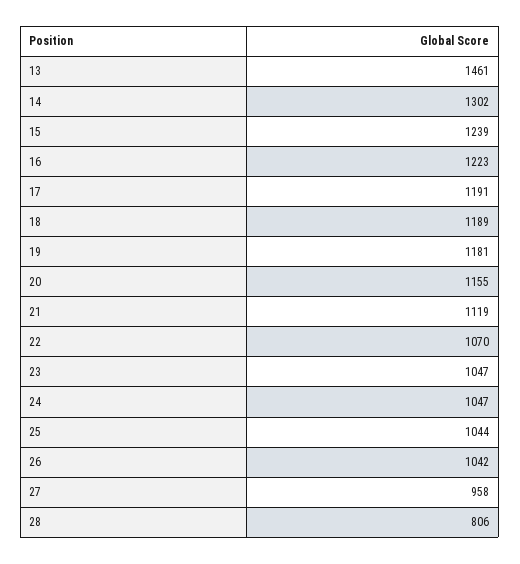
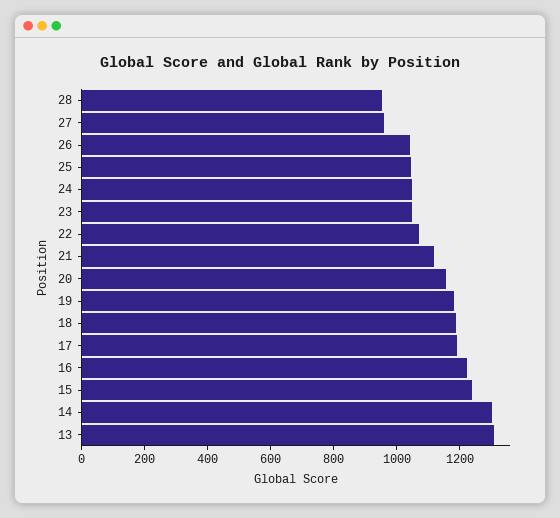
  {
-   "13": 1461,
+   "13": 1300,
    "14": 1302,
    "15": 1239,
    "16": 1223,
    "17": 1191,
    "18": 1189,
    "19": 1181,
    "20": 1155,
    "21": 1119,
    "22": 1070,
    "23": 1047,
    "24": 1047,
    "25": 1044,
    "26": 1042,
    "27": 958,
-   "28": 806
+   "28": 950
  }

